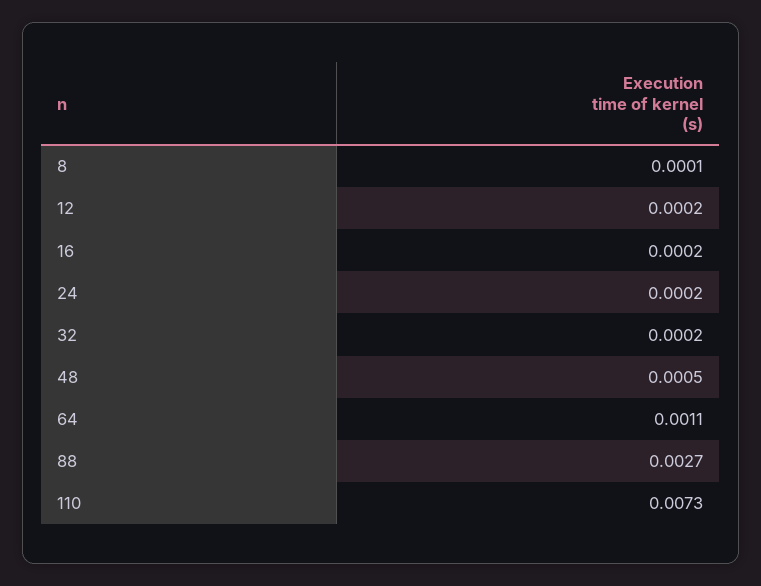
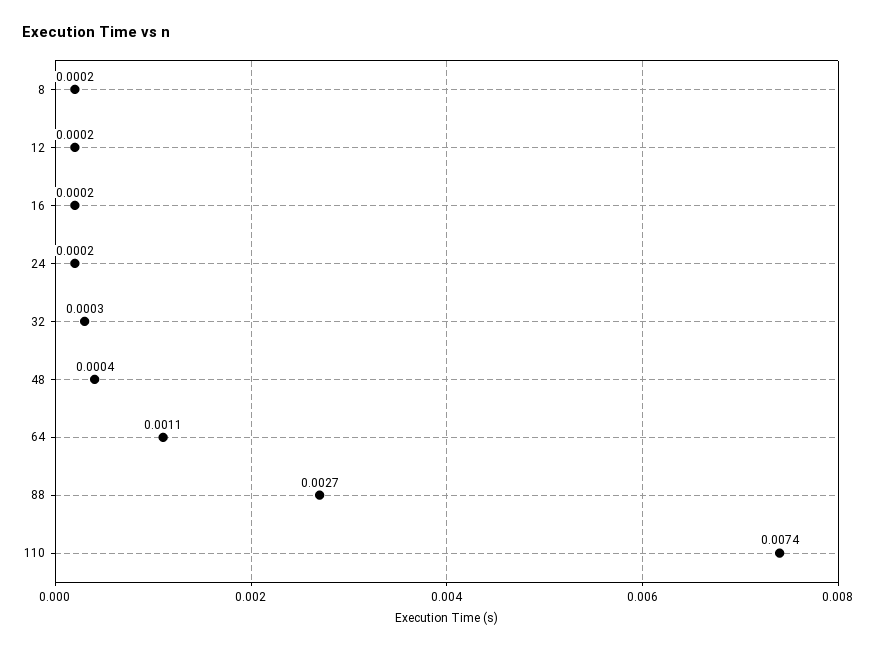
  {
-   "8": 0.0001,
+   "8": 0.0002,
    "12": 0.0002,
    "16": 0.0002,
    "24": 0.0002,
-   "32": 0.0002,
+   "32": 0.0003,
-   "48": 0.0005,
+   "48": 0.0004,
    "64": 0.0011,
    "88": 0.0027,
-   "110": 0.0073
+   "110": 0.0074
  }

